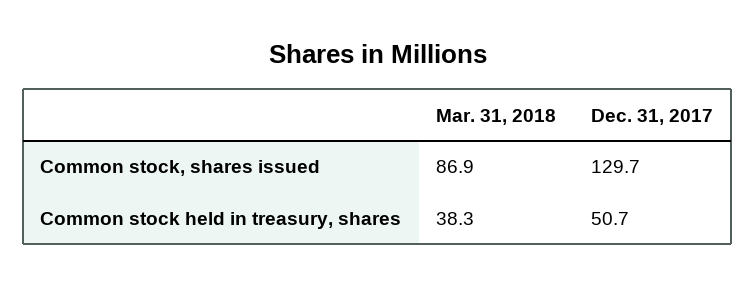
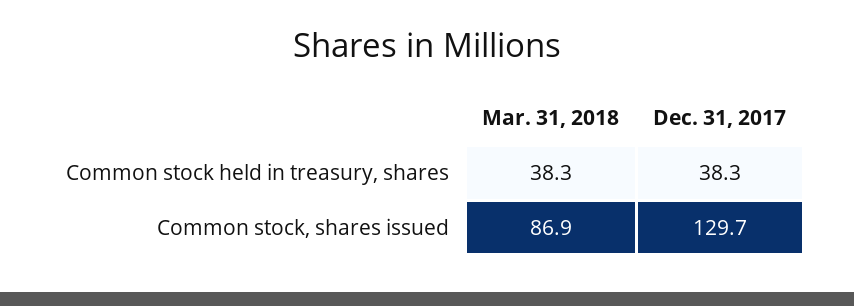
  {
    "Mar. 31, 2018": {
      "Common stock, shares issued": 86.9,
      "Common stock held in treasury, shares": 38.3
    },
    "Dec. 31, 2017": {
      "Common stock, shares issued": 129.7,
-     "Common stock held in treasury, shares": 50.7
+     "Common stock held in treasury, shares": 38.3
    }
  }

